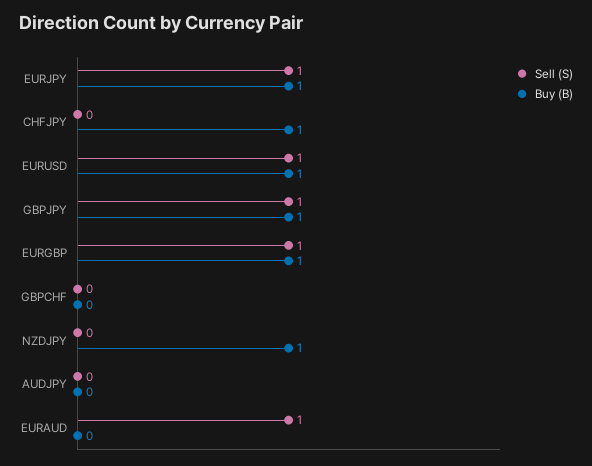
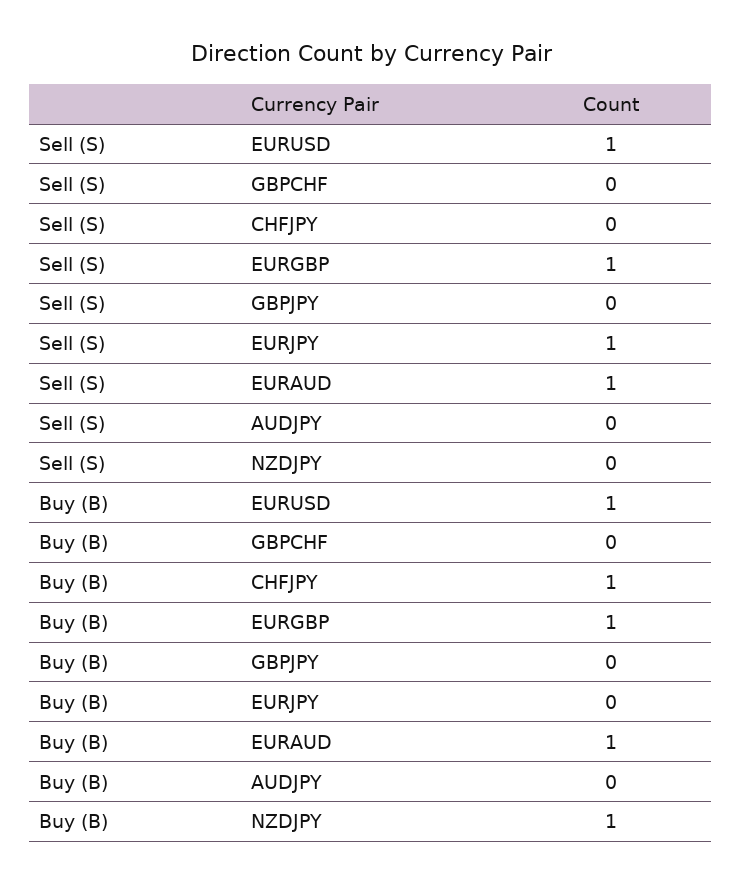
  {
    "Sell (S)": {
      "EURJPY": 1,
      "CHFJPY": 0,
      "EURUSD": 1,
-     "GBPJPY": 1,
+     "GBPJPY": 0,
      "EURGBP": 1,
      "GBPCHF": 0,
      "NZDJPY": 0,
      "AUDJPY": 0,
      "EURAUD": 1
    },
    "Buy (B)": {
-     "EURJPY": 1,
+     "EURJPY": 0,
      "CHFJPY": 1,
      "EURUSD": 1,
-     "GBPJPY": 1,
+     "GBPJPY": 0,
      "EURGBP": 1,
      "GBPCHF": 0,
      "NZDJPY": 1,
      "AUDJPY": 0,
-     "EURAUD": 0
+     "EURAUD": 1
    }
  }

